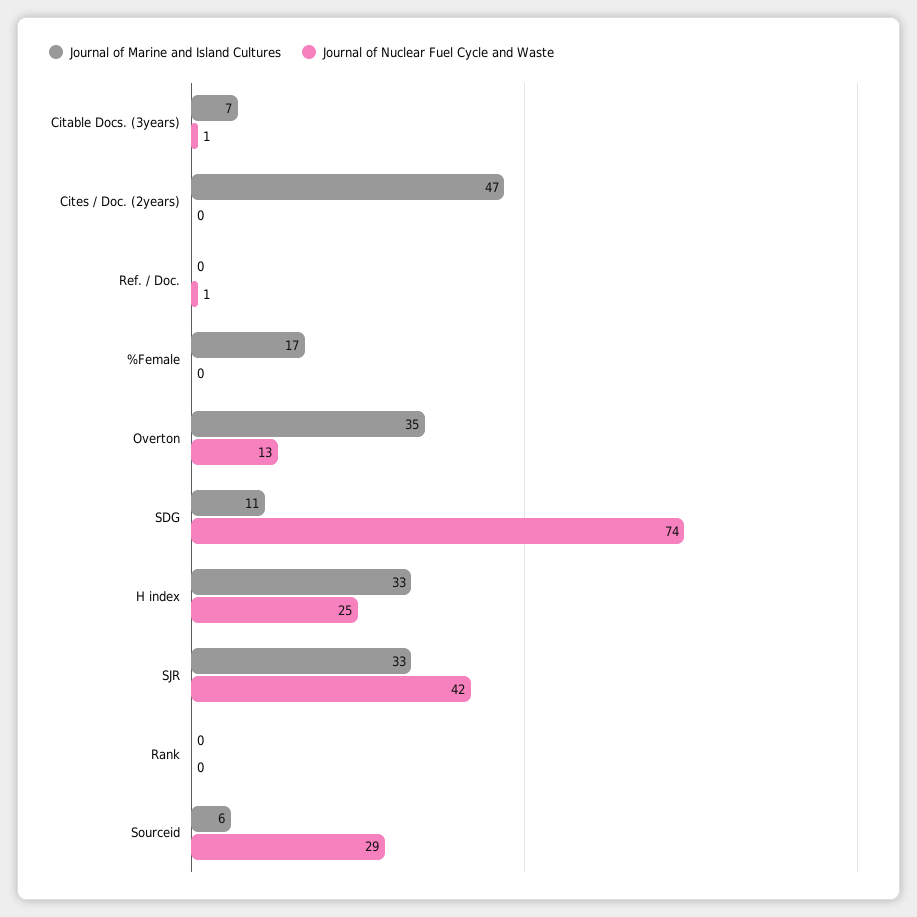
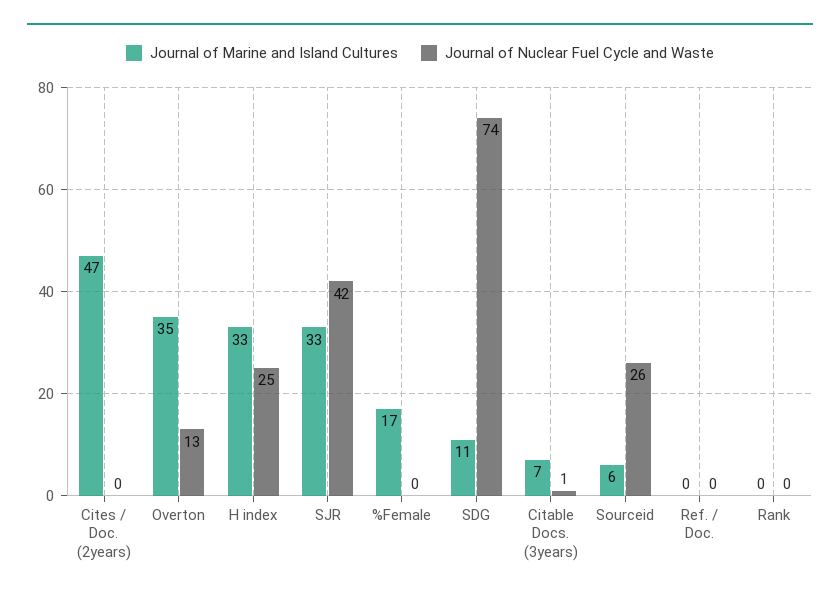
  {
    "Journal of Marine and Island Cultures": {
      "Citable Docs. (3years)": 7,
      "Cites / Doc. (2years)": 47,
      "Ref. / Doc.": 0,
      "%Female": 17,
      "Overton": 35,
      "SDG": 11,
      "H index": 33,
      "SJR": 33,
      "Rank": 0,
      "Sourceid": 6
    },
    "Journal of Nuclear Fuel Cycle and Waste": {
      "Citable Docs. (3years)": 1,
      "Cites / Doc. (2years)": 0,
-     "Ref. / Doc.": 1,
+     "Ref. / Doc.": 0,
      "%Female": 0,
      "Overton": 13,
      "SDG": 74,
      "H index": 25,
      "SJR": 42,
      "Rank": 0,
-     "Sourceid": 29
+     "Sourceid": 26
    }
  }

